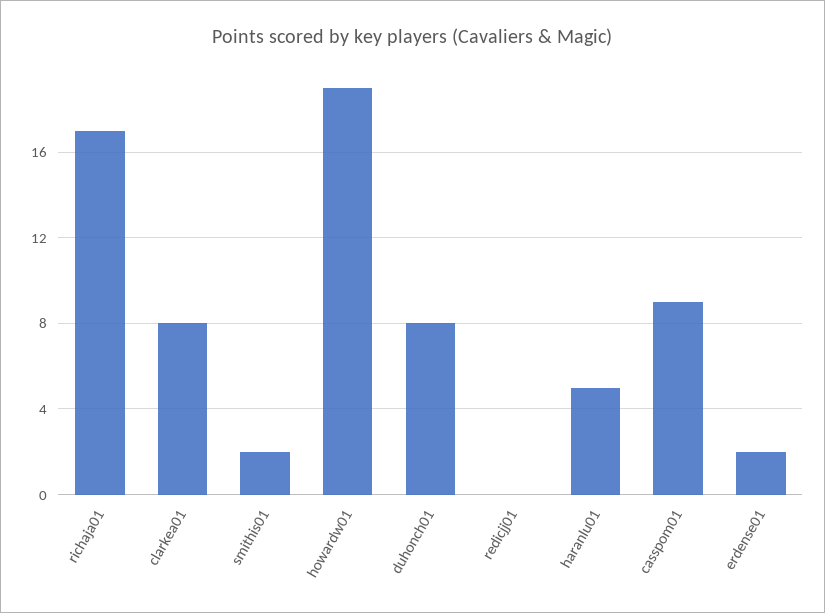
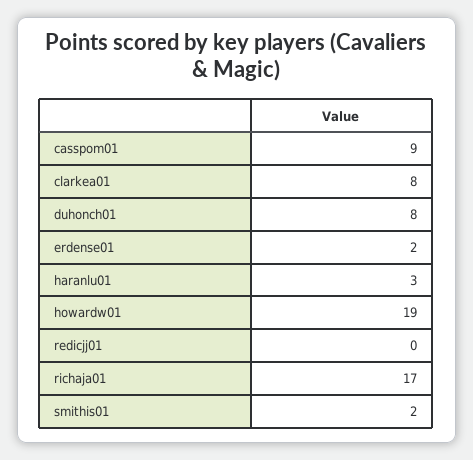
  {
    "richaja01": 17,
    "clarkea01": 8,
    "smithis01": 2,
    "howardw01": 19,
    "duhonch01": 8,
    "redicjj01": 0,
-   "haranlu01": 5,
+   "haranlu01": 3,
    "casspom01": 9,
    "erdense01": 2
  }

